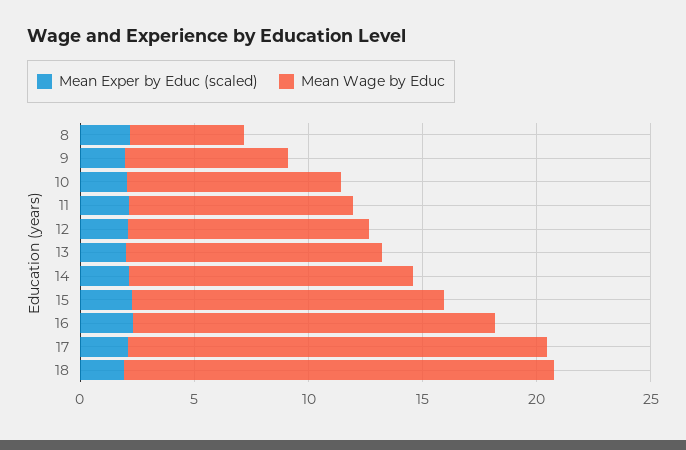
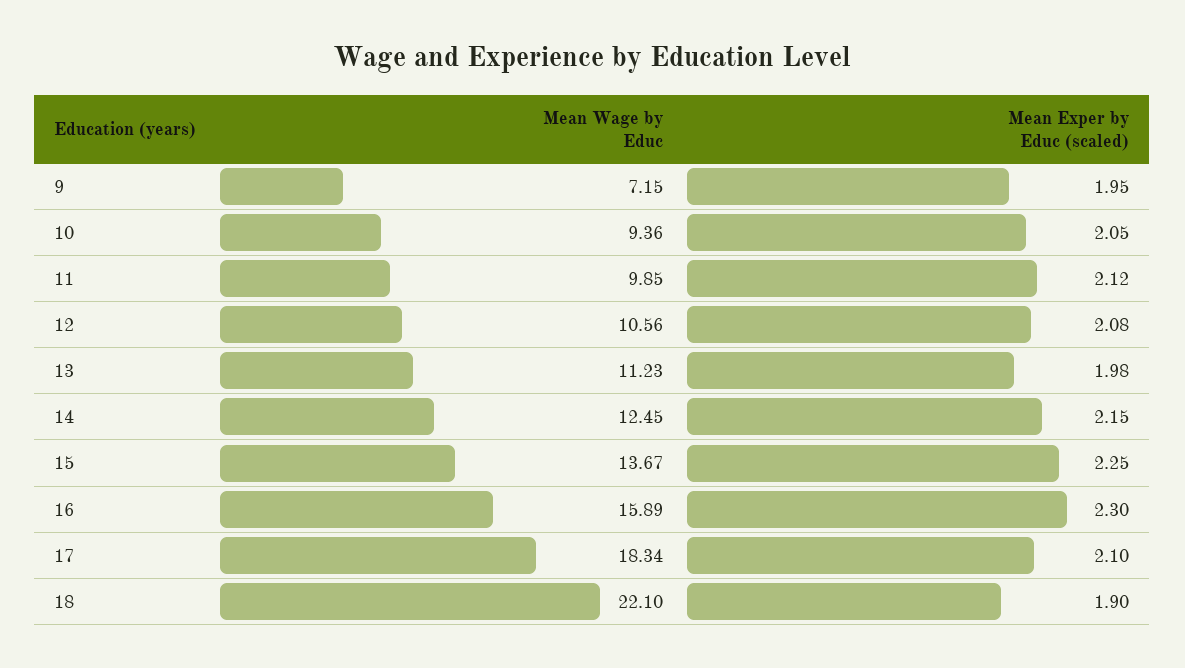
  {
    "Mean Exper by Educ (scaled)": {
-     "8": 2,
      "9": 1.95,
      "10": 2.05,
      "11": 2.12,
      "12": 2.08,
      "13": 1.98,
      "14": 2.15,
      "15": 2.25,
      "16": 2.3,
      "17": 2.1,
      "18": 1.9
    },
    "Mean Wage by Educ": {
-     "8": 5,
      "9": 7.15,
      "10": 9.36,
      "11": 9.85,
      "12": 10.56,
      "13": 11.23,
      "14": 12.45,
      "15": 13.67,
      "16": 15.89,
      "17": 18.34,
-     "18": 19
+     "18": 22.1
    }
  }

